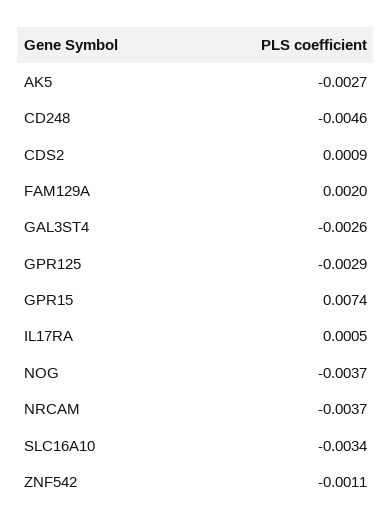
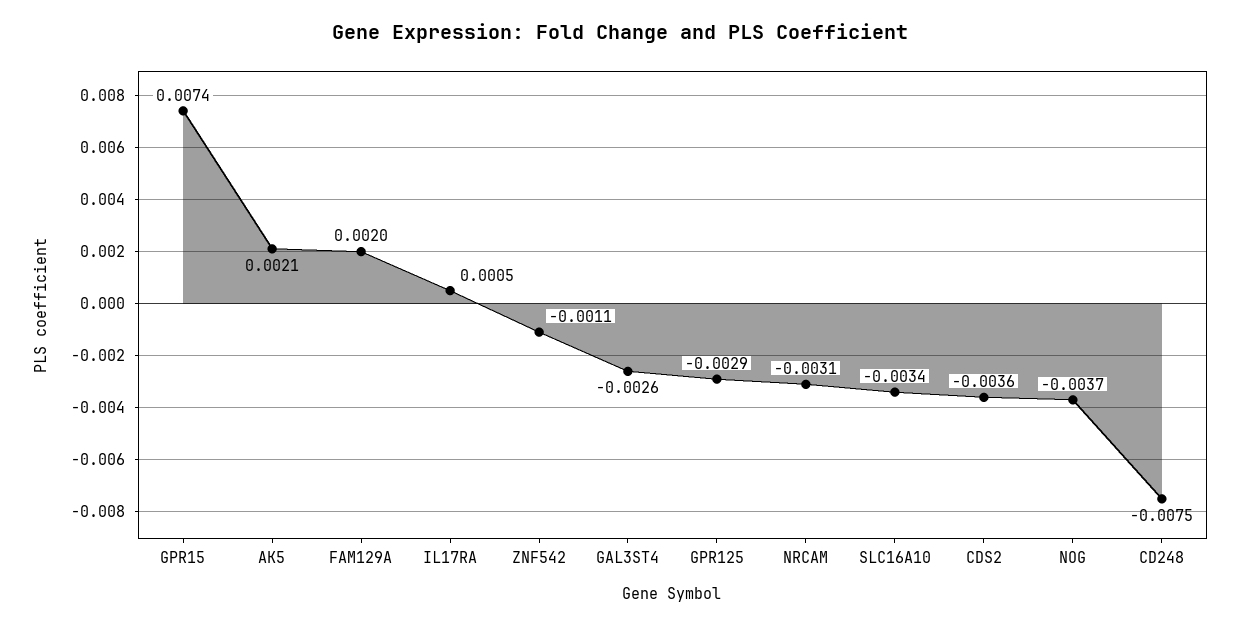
  {
-   "AK5": -0.0027,
+   "AK5": 0.0021,
-   "CD248": -0.0046,
+   "CD248": -0.0075,
-   "CDS2": 0.0009,
+   "CDS2": -0.0036,
    "FAM129A": 0.002,
    "GAL3ST4": -0.0026,
    "GPR125": -0.0029,
    "GPR15": 0.0074,
    "IL17RA": 0.0005,
    "NOG": -0.0037,
-   "NRCAM": -0.0037,
+   "NRCAM": -0.0031,
    "SLC16A10": -0.0034,
    "ZNF542": -0.0011
  }

